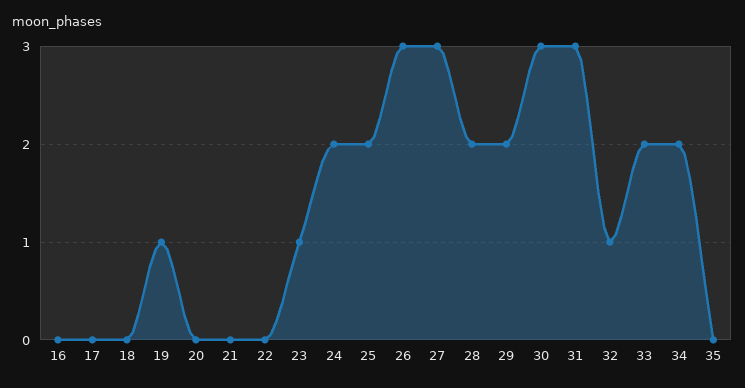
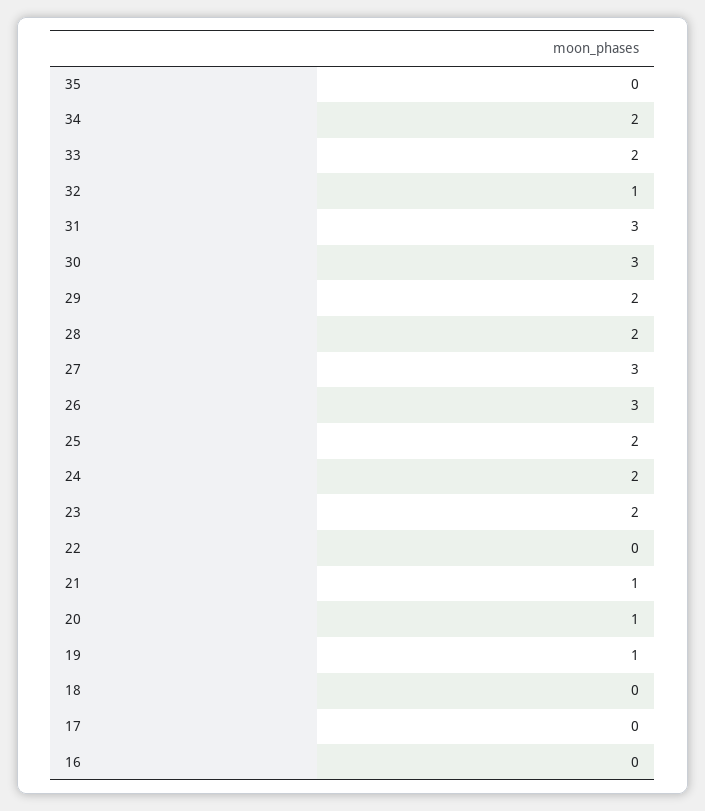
  {
    "16": 0,
    "17": 0,
    "18": 0,
    "19": 1,
-   "20": 0,
+   "20": 1,
-   "21": 0,
+   "21": 1,
    "22": 0,
-   "23": 1,
+   "23": 2,
    "24": 2,
    "25": 2,
    "26": 3,
    "27": 3,
    "28": 2,
    "29": 2,
    "30": 3,
    "31": 3,
    "32": 1,
    "33": 2,
    "34": 2,
    "35": 0
  }

